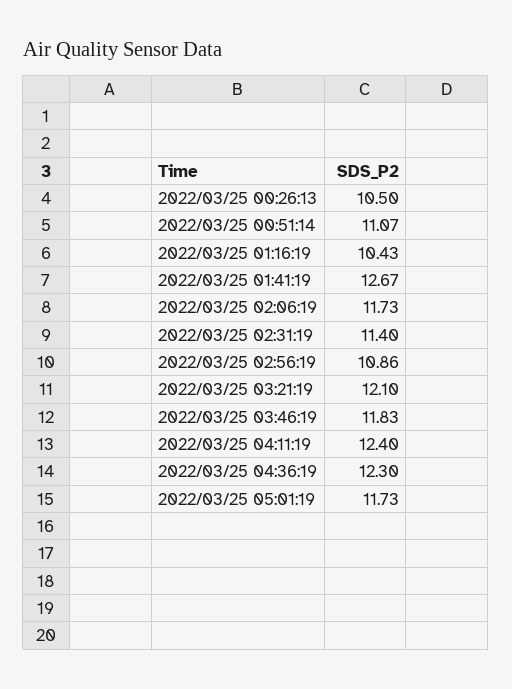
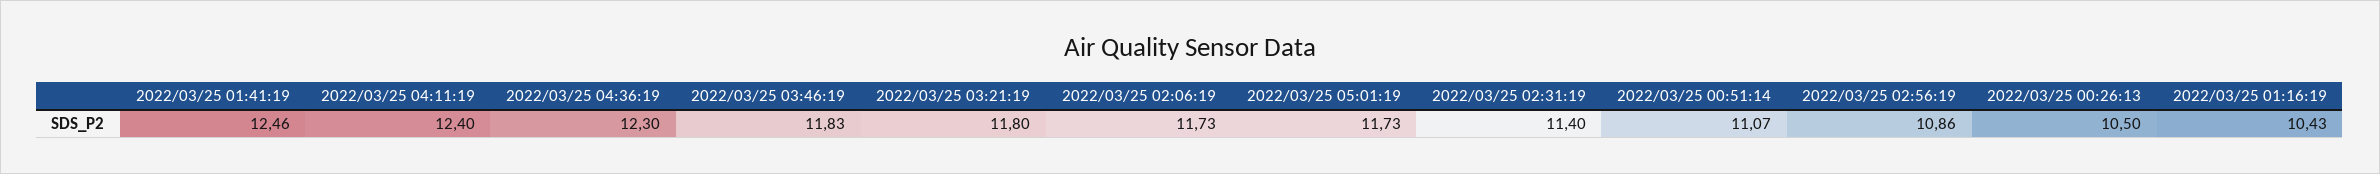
  {
    "2022/03/25 00:26:13": 10.5,
    "2022/03/25 00:51:14": 11.07,
    "2022/03/25 01:16:19": 10.43,
-   "2022/03/25 01:41:19": 12.67,
+   "2022/03/25 01:41:19": 12.46,
    "2022/03/25 02:06:19": 11.73,
    "2022/03/25 02:31:19": 11.4,
    "2022/03/25 02:56:19": 10.86,
-   "2022/03/25 03:21:19": 12.1,
+   "2022/03/25 03:21:19": 11.8,
    "2022/03/25 03:46:19": 11.83,
    "2022/03/25 04:11:19": 12.4,
    "2022/03/25 04:36:19": 12.3,
    "2022/03/25 05:01:19": 11.73
  }

